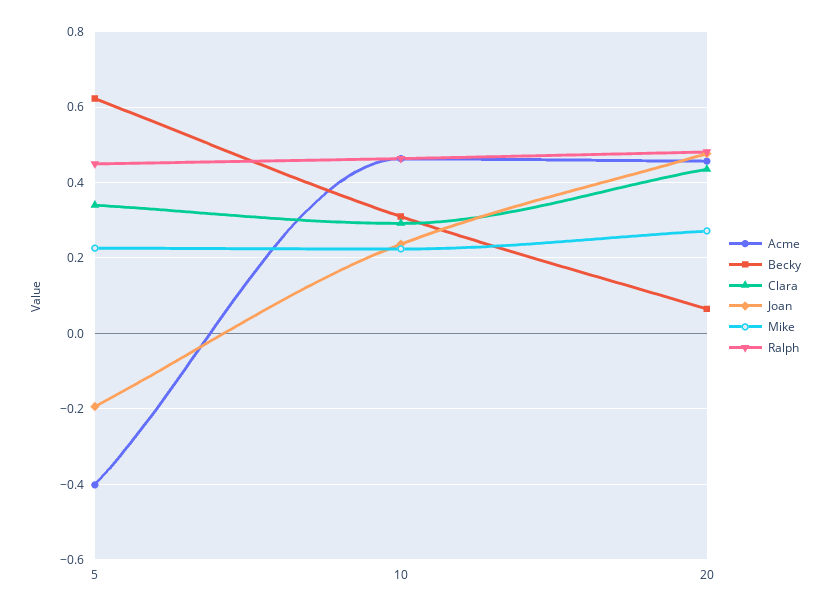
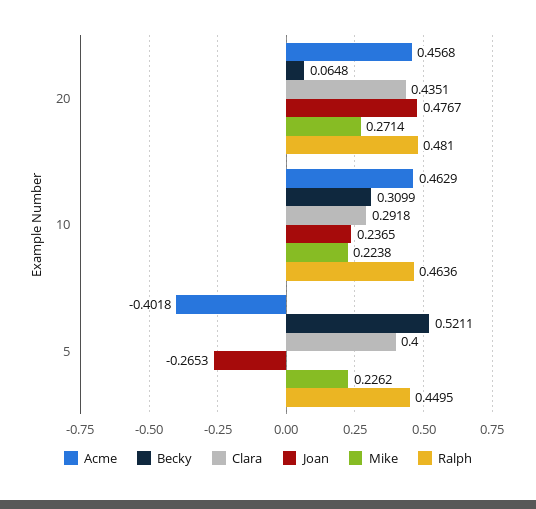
  {
    "Acme": {
      "5": -0.4018,
      "10": 0.4629,
      "20": 0.4568
    },
    "Becky": {
-     "5": 0.62,
+     "5": 0.5211,
      "10": 0.3099,
      "20": 0.0648
    },
    "Clara": {
-     "5": 0.34,
+     "5": 0.4,
      "10": 0.2918,
      "20": 0.4351
    },
    "Joan": {
-     "5": -0.2,
+     "5": -0.2653,
      "10": 0.2365,
      "20": 0.4767
    },
    "Mike": {
      "5": 0.2262,
      "10": 0.2238,
      "20": 0.2714
    },
    "Ralph": {
      "5": 0.4495,
      "10": 0.4636,
      "20": 0.481
    }
  }

